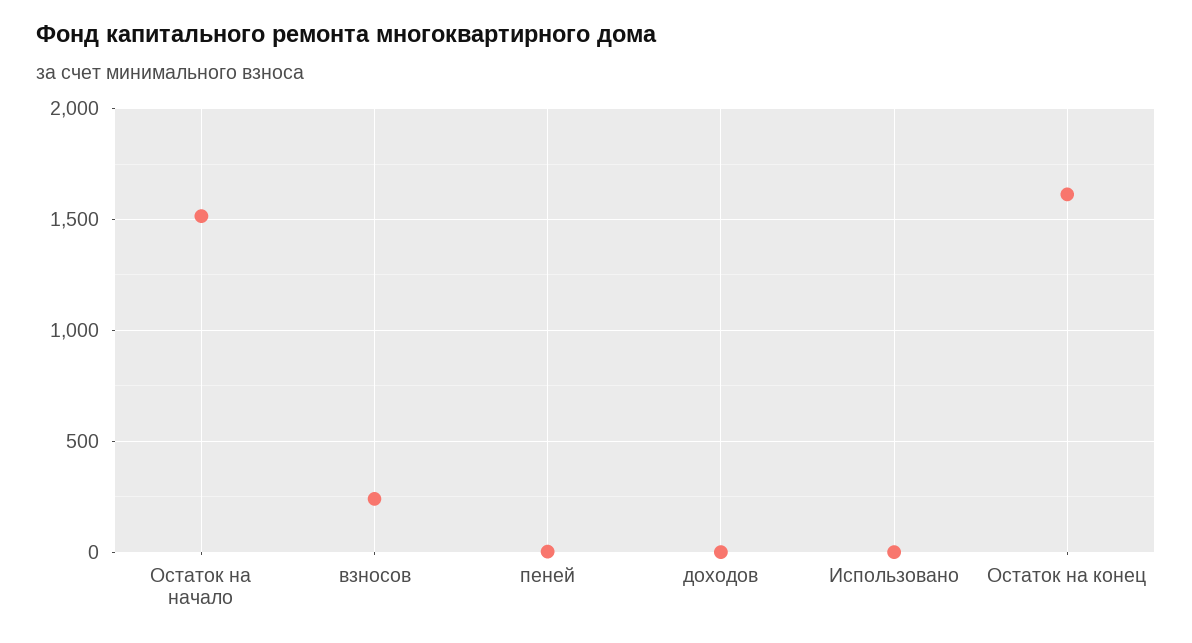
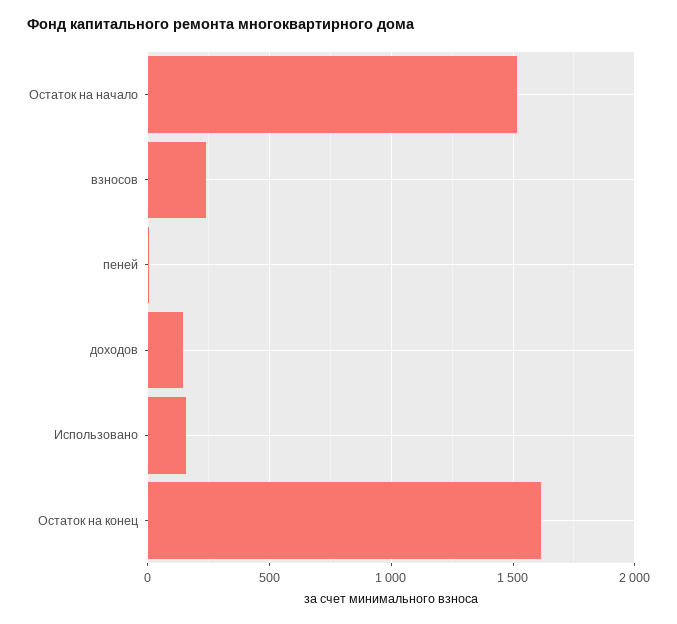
  {
    "Остаток на начало": 1500,
    "взносов": 250,
    "пеней": 0,
-   "доходов": 0,
+   "доходов": 150,
-   "Использовано": 0,
+   "Использовано": 150,
    "Остаток на конец": 1600
  }

